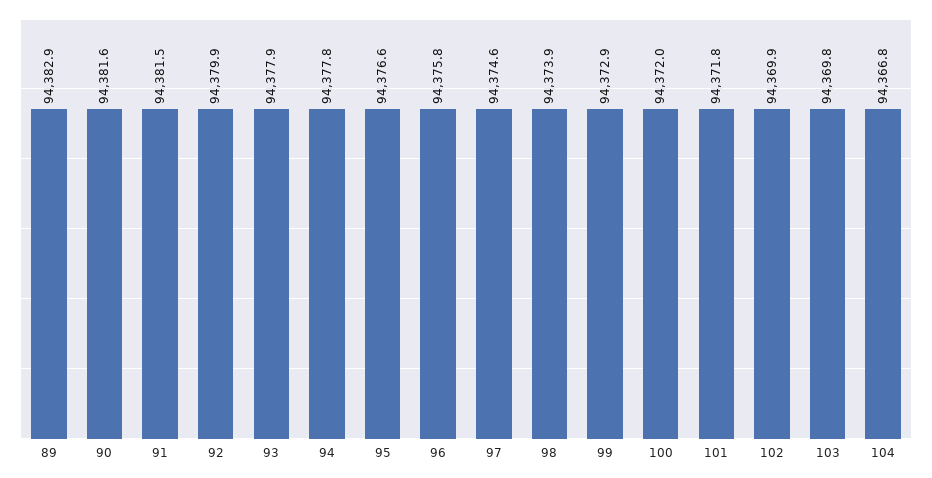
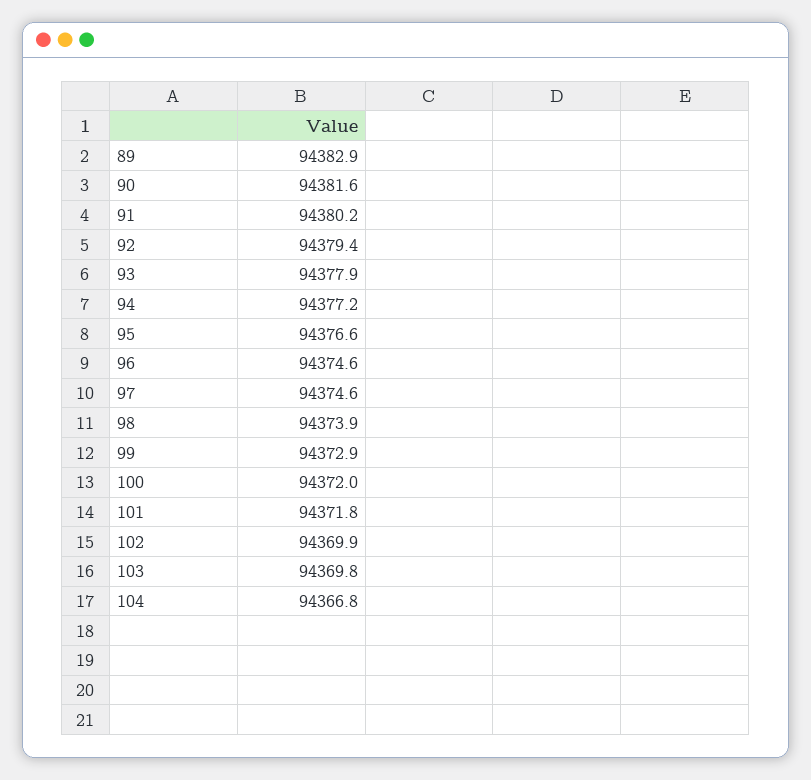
  {
    "89": 94382.9,
    "90": 94381.6,
-   "91": 94381.5,
+   "91": 94380.2,
-   "92": 94379.9,
+   "92": 94379.4,
    "93": 94377.9,
-   "94": 94377.8,
+   "94": 94377.2,
    "95": 94376.6,
-   "96": 94375.8,
+   "96": 94374.6,
    "97": 94374.6,
    "98": 94373.9,
    "99": 94372.9,
    "100": 94372,
    "101": 94371.8,
    "102": 94369.9,
    "103": 94369.8,
    "104": 94366.8
  }

